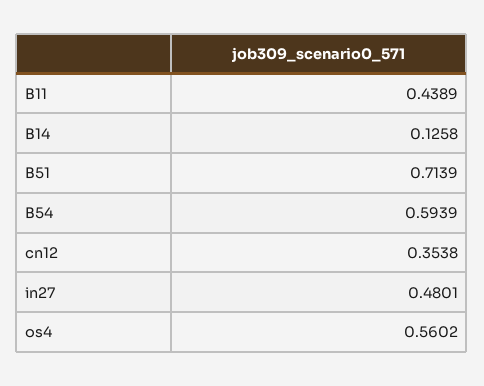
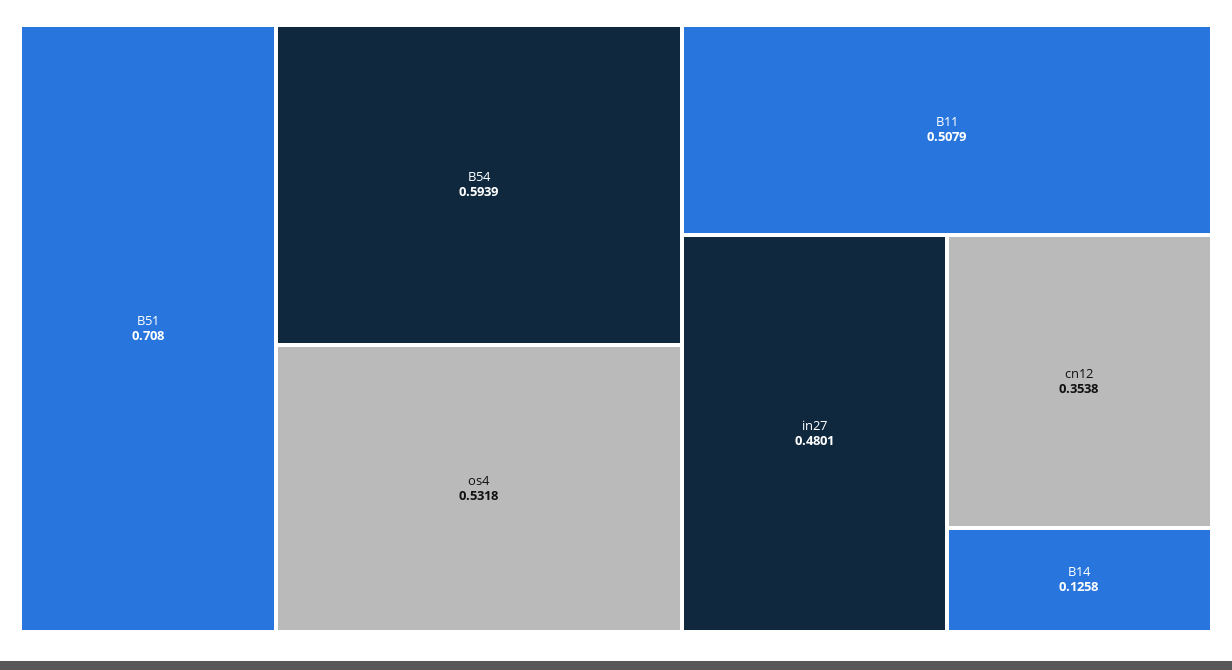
  {
-   "B11": 0.4389,
+   "B11": 0.5079,
    "B14": 0.1258,
-   "B51": 0.7139,
+   "B51": 0.708,
    "B54": 0.5939,
    "cn12": 0.3538,
    "in27": 0.4801,
-   "os4": 0.5602
+   "os4": 0.5318
  }

